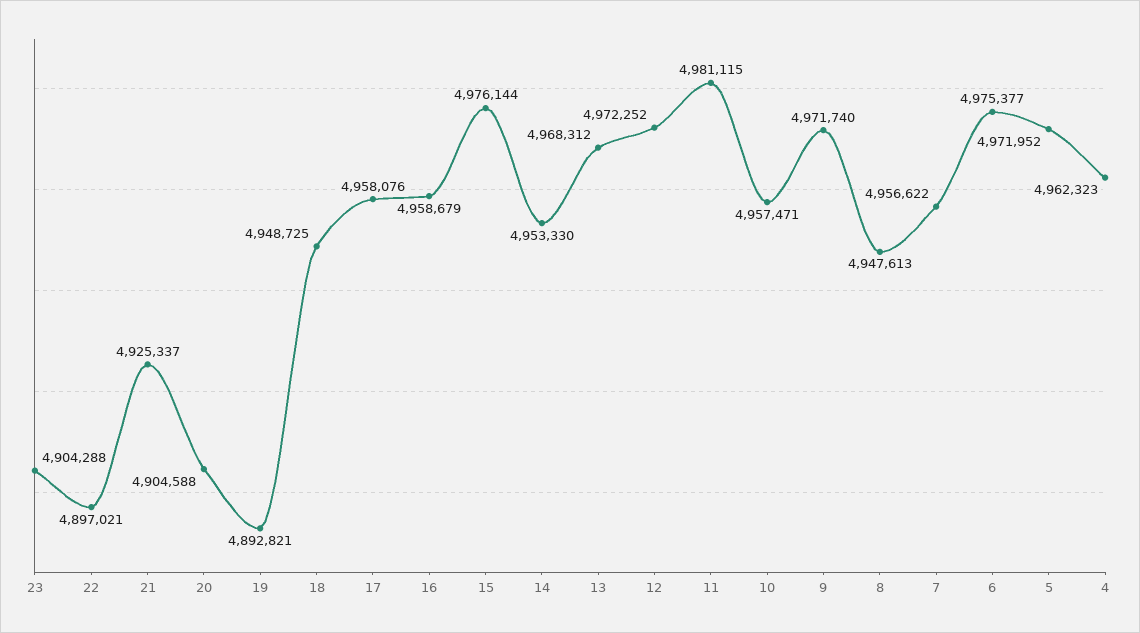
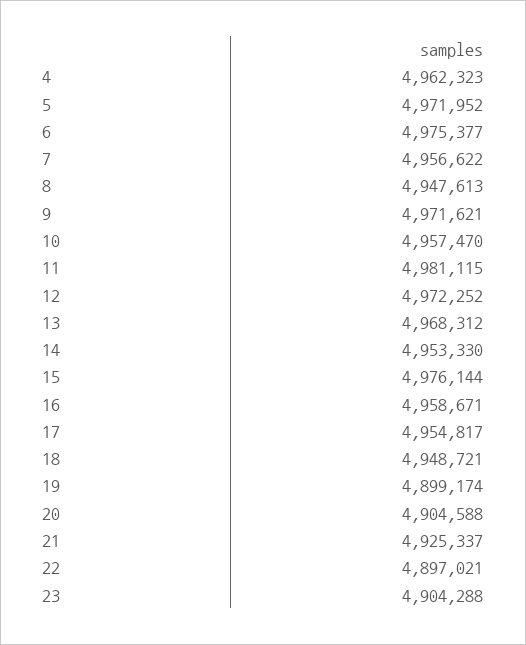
  {
    "23": 4904288,
    "22": 4897021,
    "21": 4925337,
    "20": 4904588,
-   "19": 4892821,
+   "19": 4899174,
-   "18": 4948725,
+   "18": 4948721,
-   "17": 4958076,
+   "17": 4954817,
-   "16": 4958679,
+   "16": 4958671,
    "15": 4976144,
    "14": 4953330,
    "13": 4968312,
    "12": 4972252,
    "11": 4981115,
-   "10": 4957471,
+   "10": 4957470,
-   "9": 4971740,
+   "9": 4971621,
    "8": 4947613,
    "7": 4956622,
    "6": 4975377,
    "5": 4971952,
    "4": 4962323
  }

